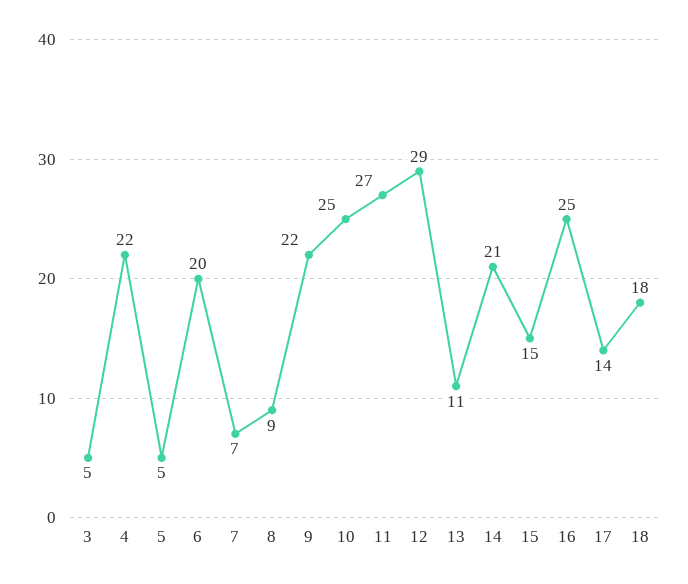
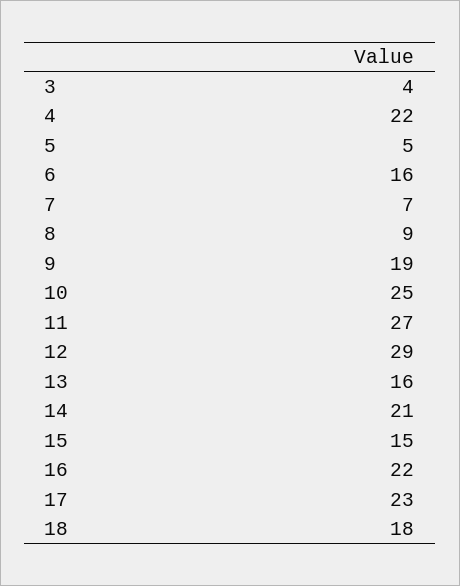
  {
-   "3": 5,
+   "3": 4,
    "4": 22,
    "5": 5,
-   "6": 20,
+   "6": 16,
    "7": 7,
    "8": 9,
-   "9": 22,
+   "9": 19,
    "10": 25,
    "11": 27,
    "12": 29,
-   "13": 11,
+   "13": 16,
    "14": 21,
    "15": 15,
-   "16": 25,
+   "16": 22,
-   "17": 14,
+   "17": 23,
    "18": 18
  }

